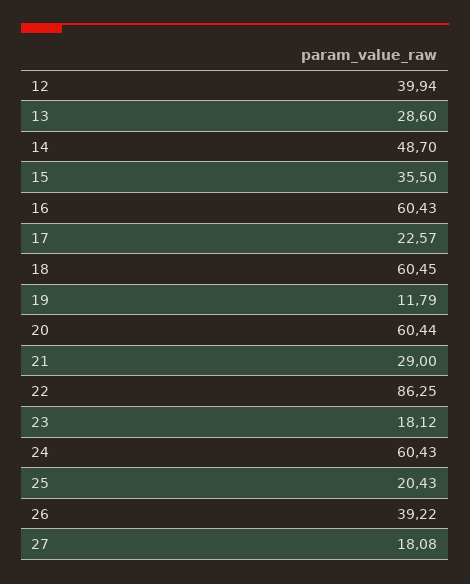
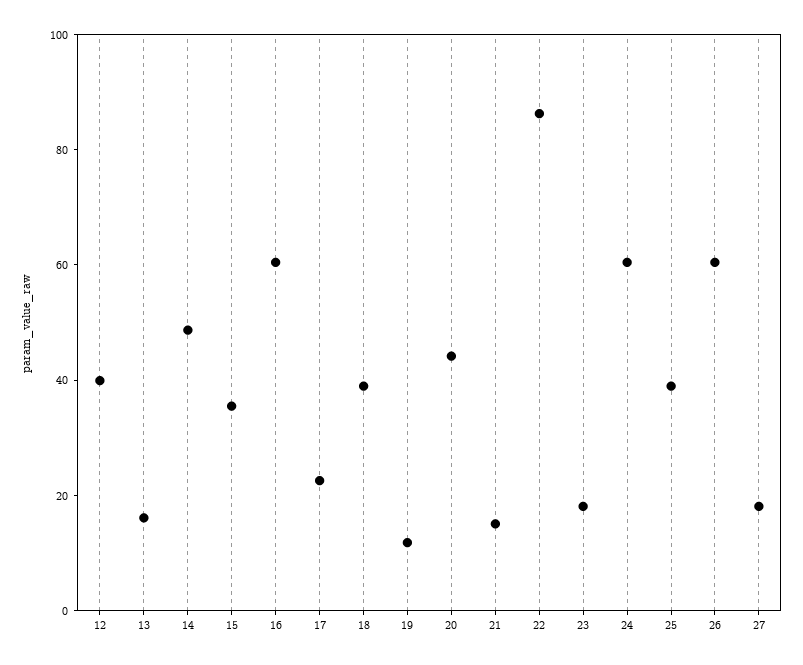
  {
    "12": 39.94,
-   "13": 28.6,
+   "13": 15,
    "14": 48.7,
    "15": 35.5,
    "16": 60.43,
    "17": 22.57,
-   "18": 60.45,
+   "18": 40,
    "19": 11.79,
-   "20": 60.44,
+   "20": 45,
-   "21": 29,
+   "21": 15,
    "22": 86.25,
    "23": 18.12,
    "24": 60.43,
-   "25": 20.43,
+   "25": 40,
-   "26": 39.22,
+   "26": 60,
    "27": 18.08
  }

